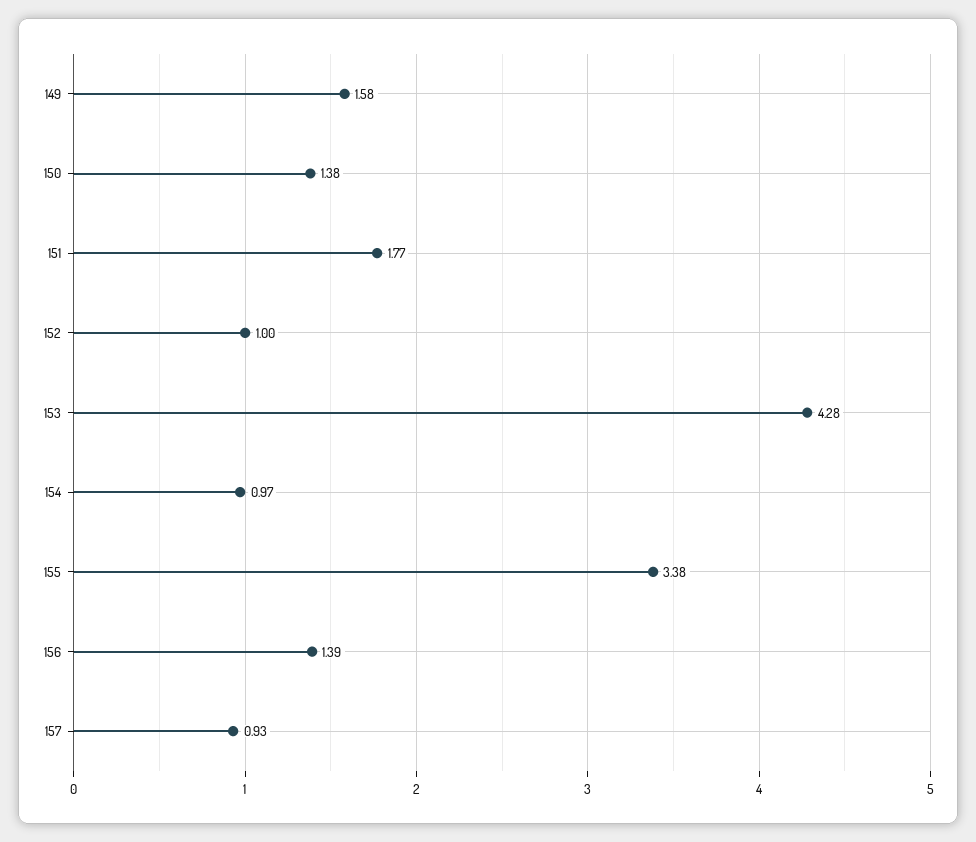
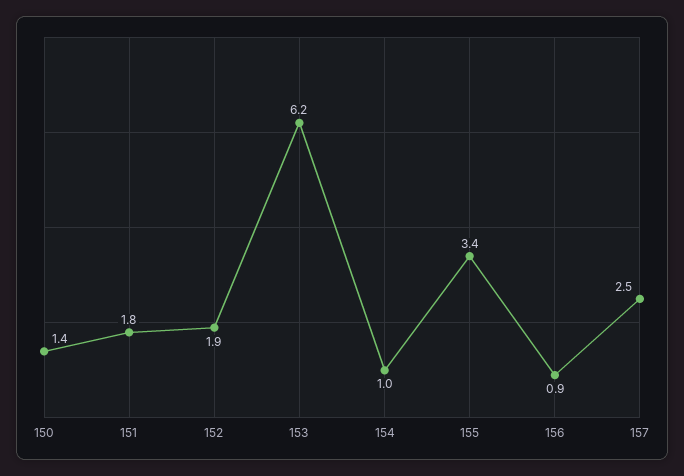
  {
-   "149": 1.58,
    "150": 1.38,
    "151": 1.77,
-   "152": 1,
+   "152": 1.9,
-   "153": 4.28,
+   "153": 6.2,
    "154": 0.97,
    "155": 3.38,
-   "156": 1.39,
+   "156": 0.9,
-   "157": 0.93
+   "157": 2.5
  }

